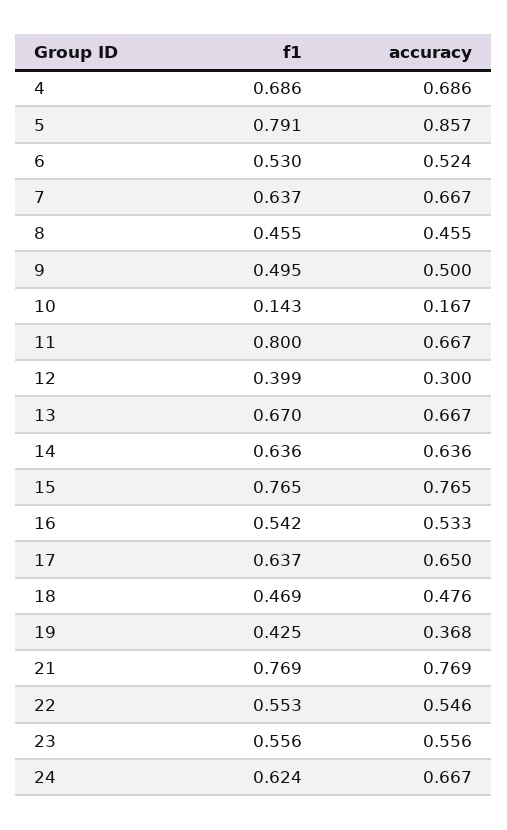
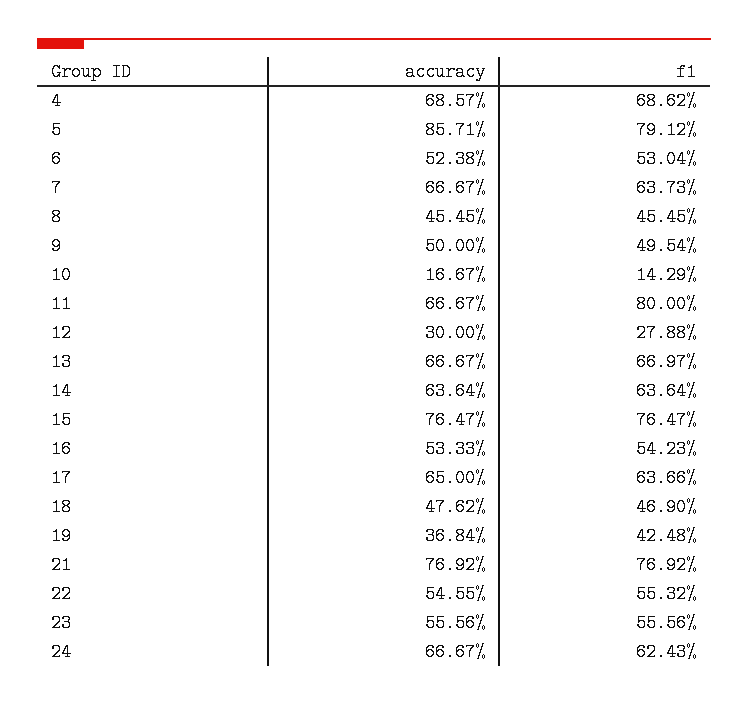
  {
    "f1": {
      "4": 0.6862,
      "5": 0.7912,
      "6": 0.5304,
      "7": 0.6373,
      "8": 0.4545,
      "9": 0.4954,
      "10": 0.1429,
      "11": 0.8,
-     "12": 0.399,
+     "12": 0.2788,
      "13": 0.6697,
      "14": 0.6364,
      "15": 0.7647,
      "16": 0.5423,
      "17": 0.6366,
      "18": 0.469,
      "19": 0.4248,
      "21": 0.7692,
      "22": 0.5532,
      "23": 0.5556,
      "24": 0.6243
    },
    "accuracy": {
      "4": 0.6857,
      "5": 0.8571,
      "6": 0.5238,
      "7": 0.6667,
      "8": 0.4545,
      "9": 0.5,
      "10": 0.1667,
      "11": 0.6667,
      "12": 0.3,
      "13": 0.6667,
      "14": 0.6364,
      "15": 0.7647,
      "16": 0.5333,
      "17": 0.65,
      "18": 0.4762,
      "19": 0.3684,
      "21": 0.7692,
      "22": 0.5455,
      "23": 0.5556,
      "24": 0.6667
    }
  }

